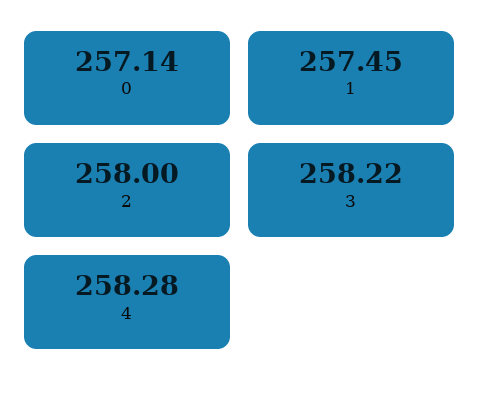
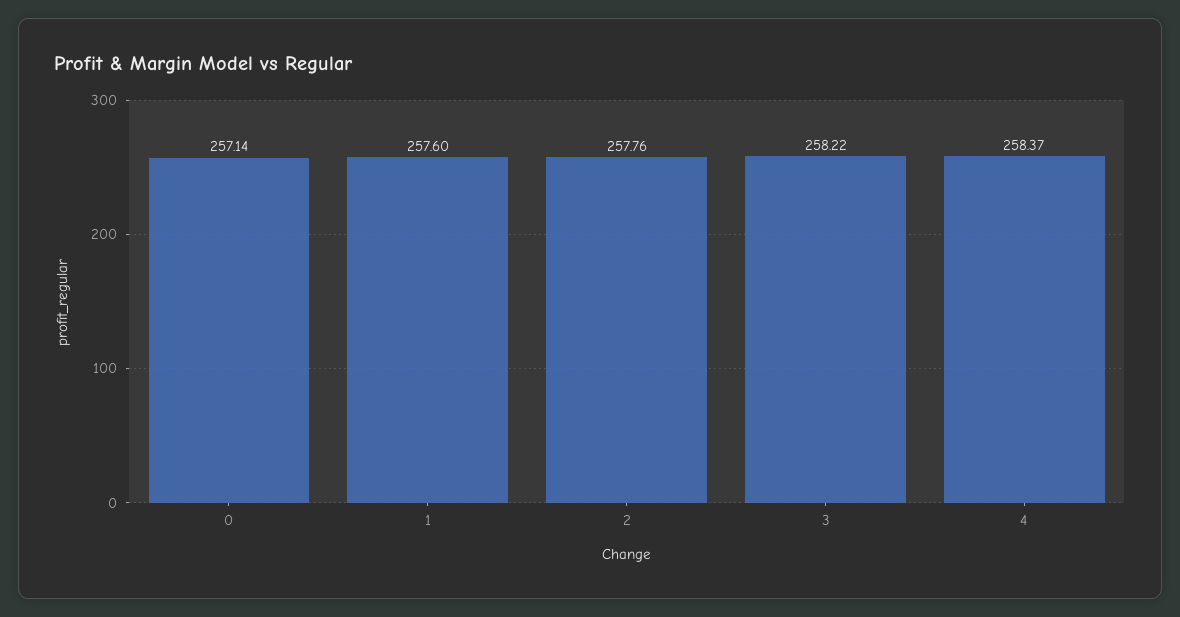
  {
    "0": 257.14,
-   "1": 257.45,
+   "1": 257.6,
-   "2": 258,
+   "2": 257.76,
    "3": 258.22,
-   "4": 258.28
+   "4": 258.37
  }

